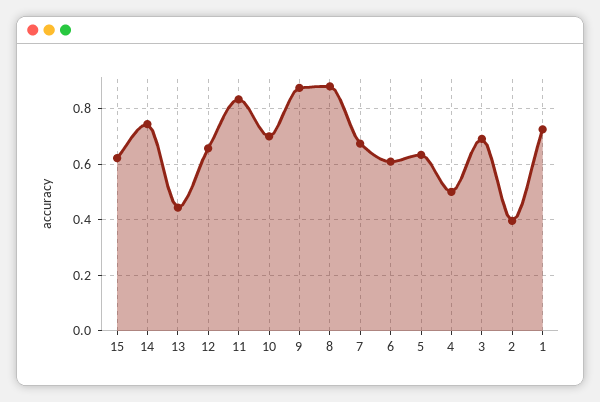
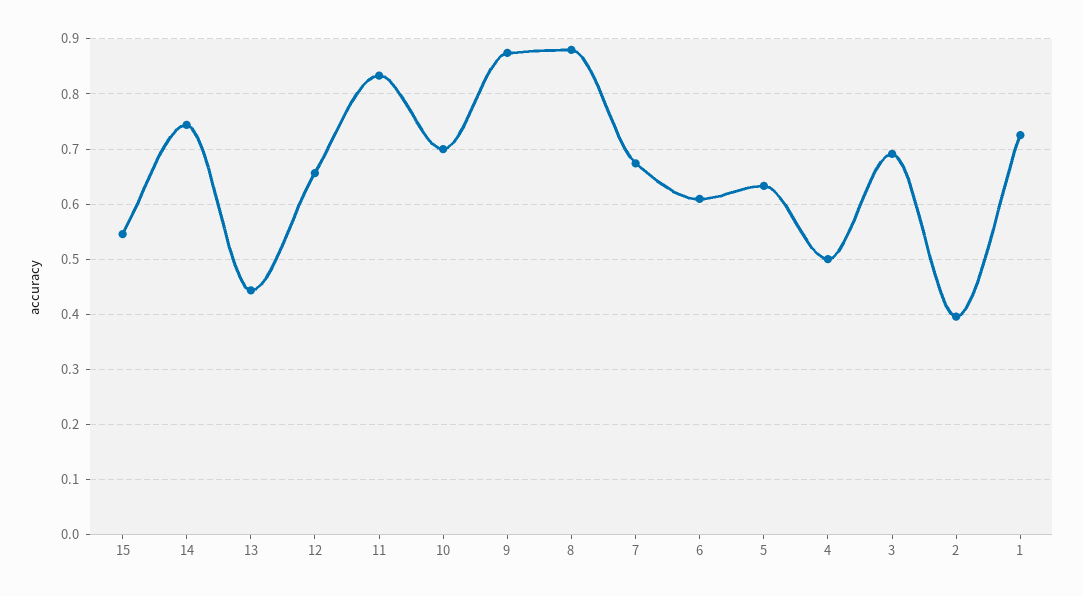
  {
-   "15": 0.625,
+   "15": 0.54,
    "14": 0.74,
    "13": 0.44,
    "12": 0.66,
    "11": 0.84,
    "10": 0.7,
    "9": 0.88,
    "8": 0.88,
    "7": 0.68,
    "6": 0.6,
    "5": 0.64,
    "4": 0.5,
    "3": 0.7,
    "2": 0.4,
    "1": 0.72
  }

